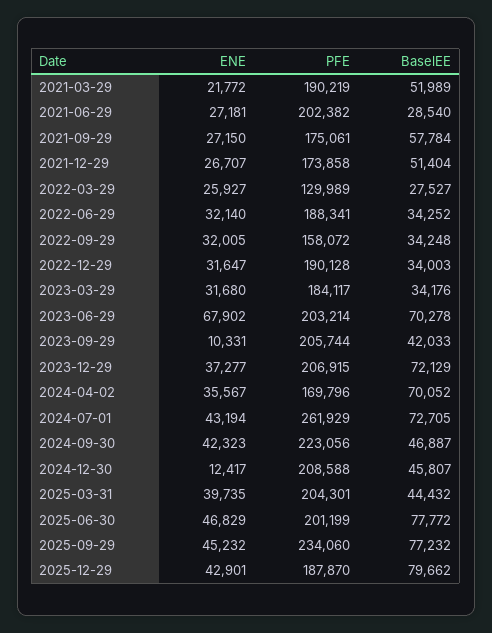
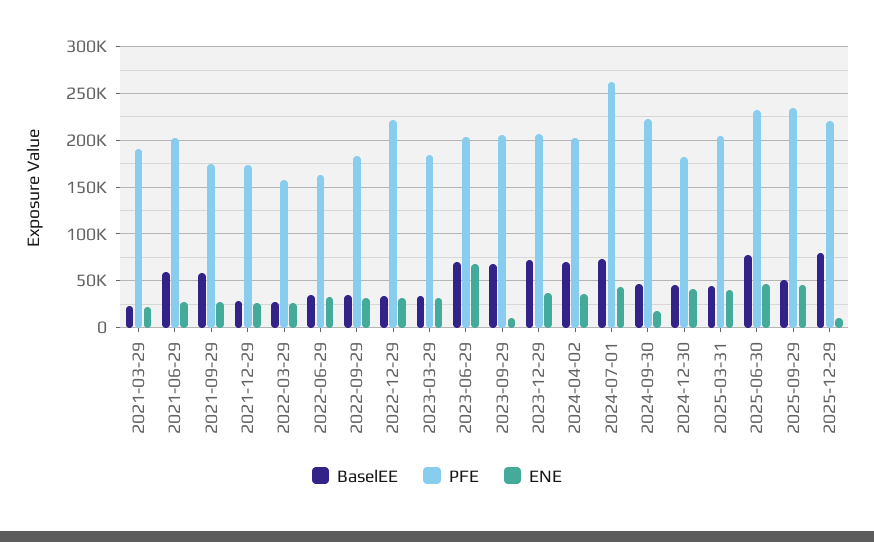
  {
    "ENE": {
      "2021-03-29": 21772,
      "2021-06-29": 27181,
      "2021-09-29": 27150,
      "2021-12-29": 26707,
      "2022-03-29": 25927,
      "2022-06-29": 32140,
      "2022-09-29": 32005,
      "2022-12-29": 31647,
      "2023-03-29": 31680,
      "2023-06-29": 67902,
      "2023-09-29": 10331,
      "2023-12-29": 37277,
      "2024-04-02": 35567,
      "2024-07-01": 43194,
-     "2024-09-30": 42323,
+     "2024-09-30": 20000,
-     "2024-12-30": 12417,
+     "2024-12-30": 40000,
      "2025-03-31": 39735,
      "2025-06-30": 46829,
      "2025-09-29": 45232,
-     "2025-12-29": 42901
+     "2025-12-29": 10000
    },
    "PFE": {
      "2021-03-29": 190219,
      "2021-06-29": 202382,
      "2021-09-29": 175061,
      "2021-12-29": 173858,
-     "2022-03-29": 129989,
+     "2022-03-29": 160000,
-     "2022-06-29": 188341,
+     "2022-06-29": 160000,
-     "2022-09-29": 158072,
+     "2022-09-29": 180000,
-     "2022-12-29": 190128,
+     "2022-12-29": 220000,
      "2023-03-29": 184117,
      "2023-06-29": 203214,
      "2023-09-29": 205744,
      "2023-12-29": 206915,
-     "2024-04-02": 169796,
+     "2024-04-02": 200000,
      "2024-07-01": 261929,
      "2024-09-30": 223056,
-     "2024-12-30": 208588,
+     "2024-12-30": 180000,
      "2025-03-31": 204301,
-     "2025-06-30": 201199,
+     "2025-06-30": 230000,
      "2025-09-29": 234060,
-     "2025-12-29": 187870
+     "2025-12-29": 220000
    },
    "BaselEE": {
-     "2021-03-29": 51989,
+     "2021-03-29": 20000,
-     "2021-06-29": 28540,
+     "2021-06-29": 60000,
      "2021-09-29": 57784,
-     "2021-12-29": 51404,
+     "2021-12-29": 30000,
      "2022-03-29": 27527,
      "2022-06-29": 34252,
      "2022-09-29": 34248,
      "2022-12-29": 34003,
      "2023-03-29": 34176,
      "2023-06-29": 70278,
-     "2023-09-29": 42033,
+     "2023-09-29": 70000,
      "2023-12-29": 72129,
      "2024-04-02": 70052,
      "2024-07-01": 72705,
      "2024-09-30": 46887,
      "2024-12-30": 45807,
      "2025-03-31": 44432,
      "2025-06-30": 77772,
-     "2025-09-29": 77232,
+     "2025-09-29": 50000,
      "2025-12-29": 79662
    }
  }

